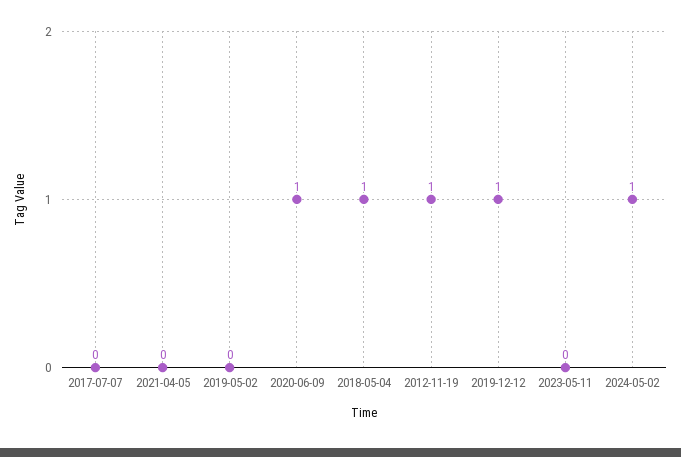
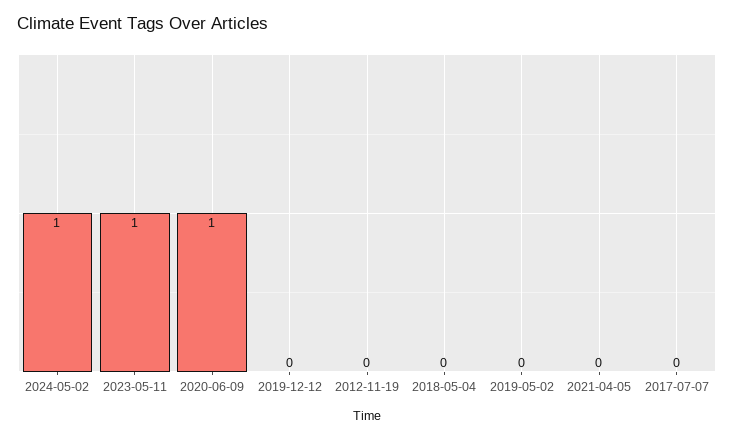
  {
    "2017-07-07": 0,
    "2021-04-05": 0,
    "2019-05-02": 0,
    "2020-06-09": 1,
-   "2018-05-04": 1,
+   "2018-05-04": 0,
-   "2012-11-19": 1,
+   "2012-11-19": 0,
-   "2019-12-12": 1,
+   "2019-12-12": 0,
-   "2023-05-11": 0,
+   "2023-05-11": 1,
    "2024-05-02": 1
  }

